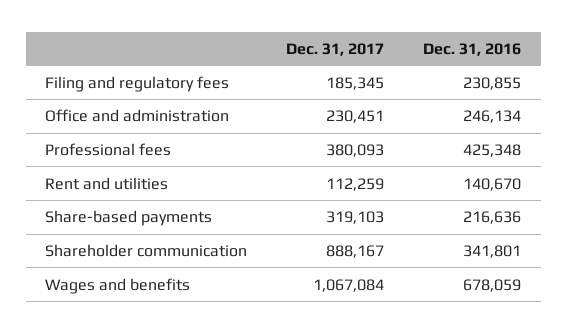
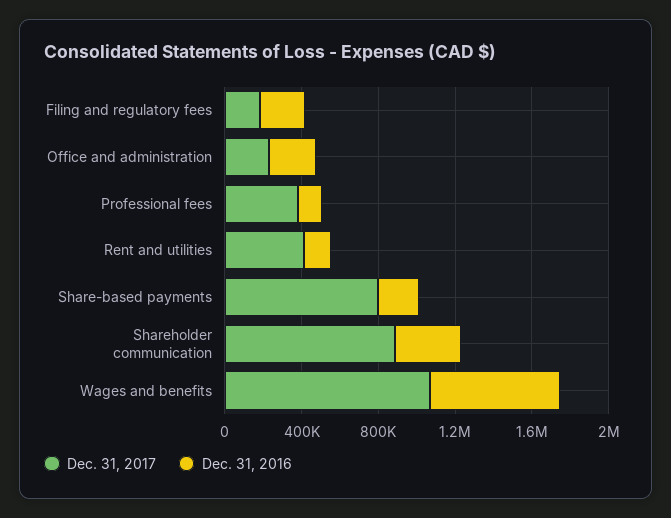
  {
    "Dec. 31, 2017": {
      "Filing and regulatory fees": 185345,
      "Office and administration": 230451,
      "Professional fees": 380093,
-     "Rent and utilities": 112259,
+     "Rent and utilities": 400000,
-     "Share-based payments": 319103,
+     "Share-based payments": 800000,
      "Shareholder communication": 888167,
      "Wages and benefits": 1067084
    },
    "Dec. 31, 2016": {
      "Filing and regulatory fees": 230855,
      "Office and administration": 246134,
-     "Professional fees": 425348,
+     "Professional fees": 100000,
      "Rent and utilities": 140670,
      "Share-based payments": 216636,
      "Shareholder communication": 341801,
      "Wages and benefits": 678059
    }
  }

